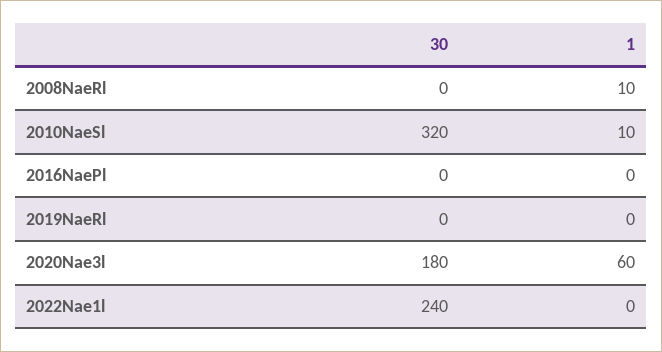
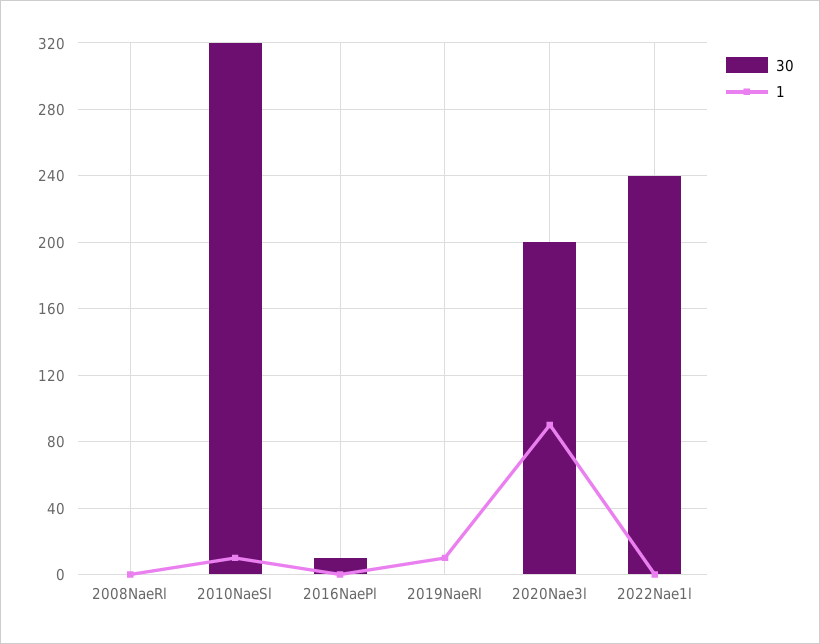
  {
    "30": {
      "2008NaeRl": 0,
      "2010NaeSl": 320,
-     "2016NaePl": 0,
+     "2016NaePl": 10,
      "2019NaeRl": 0,
-     "2020Nae3l": 180,
+     "2020Nae3l": 200,
      "2022Nae1l": 240
    },
    "1": {
-     "2008NaeRl": 10,
+     "2008NaeRl": 0,
      "2010NaeSl": 10,
      "2016NaePl": 0,
-     "2019NaeRl": 0,
+     "2019NaeRl": 10,
-     "2020Nae3l": 60,
+     "2020Nae3l": 90,
      "2022Nae1l": 0
    }
  }

